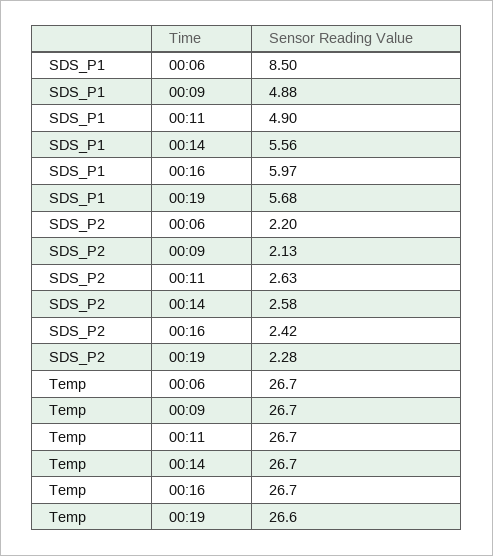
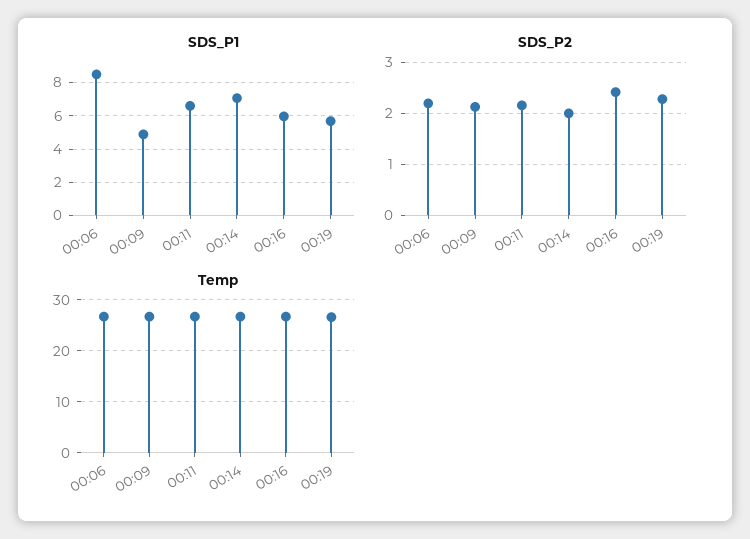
  {
    "SDS_P1": {
      "00:06": 8.5,
      "00:09": 4.88,
-     "00:11": 4.9,
+     "00:11": 6.5,
-     "00:14": 5.56,
+     "00:14": 7,
      "00:16": 5.97,
      "00:19": 5.68
    },
    "SDS_P2": {
      "00:06": 2.2,
      "00:09": 2.13,
-     "00:11": 2.63,
+     "00:11": 2.2,
-     "00:14": 2.58,
+     "00:14": 2,
      "00:16": 2.42,
      "00:19": 2.28
    },
    "Temp": {
      "00:06": 26.7,
      "00:09": 26.7,
      "00:11": 26.7,
      "00:14": 26.7,
      "00:16": 26.7,
      "00:19": 26.6
    }
  }

